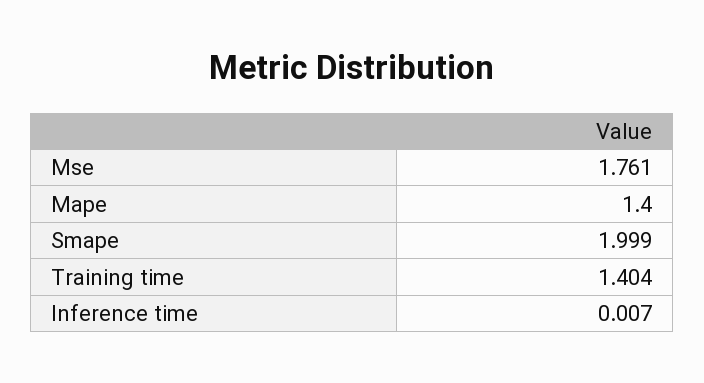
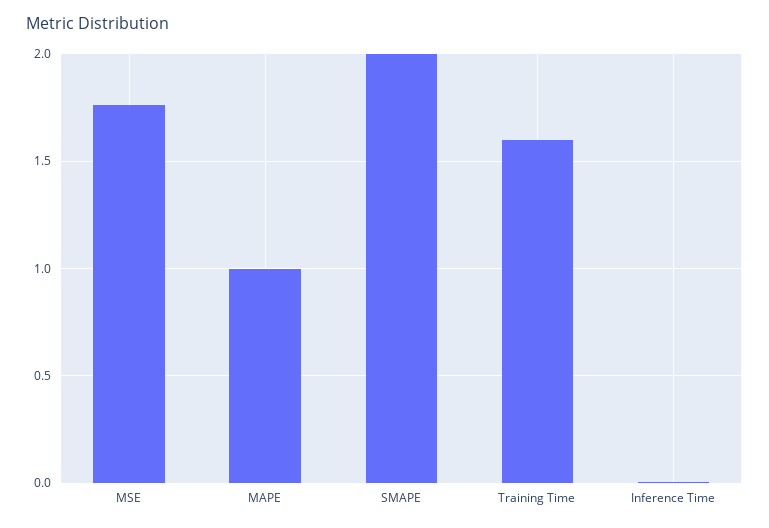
  {
    "Mse": 1.761,
-   "Mape": 1.4,
+   "Mape": 1,
    "Smape": 1.999,
-   "Training time": 1.404,
+   "Training time": 1.6,
    "Inference time": 0.007
  }

